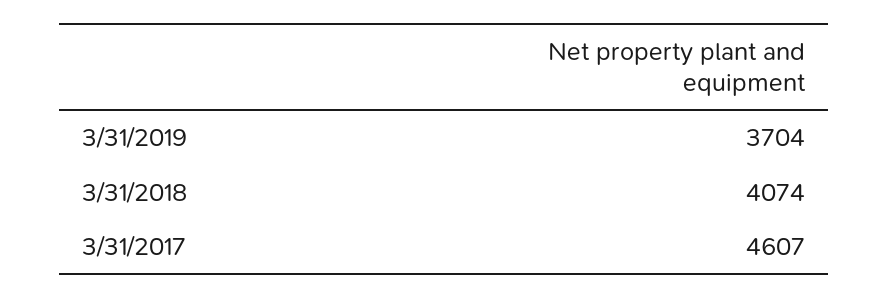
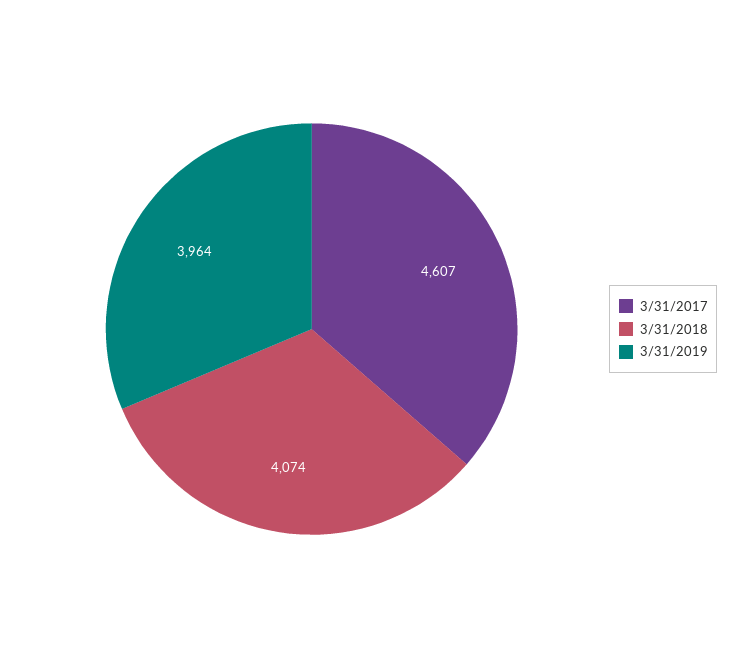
  {
-   "3/31/2019": 3704,
+   "3/31/2019": 3964,
    "3/31/2018": 4074,
    "3/31/2017": 4607
  }

